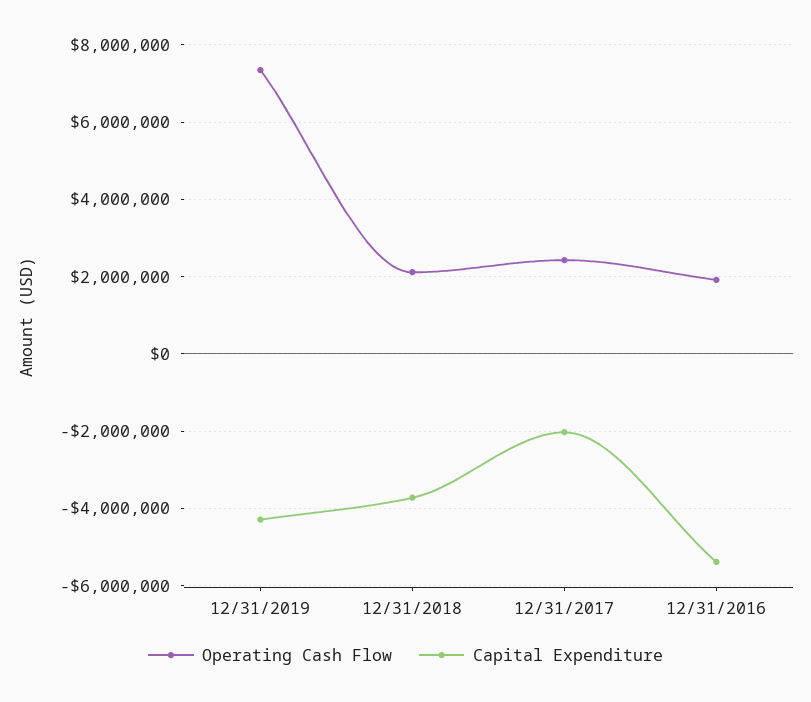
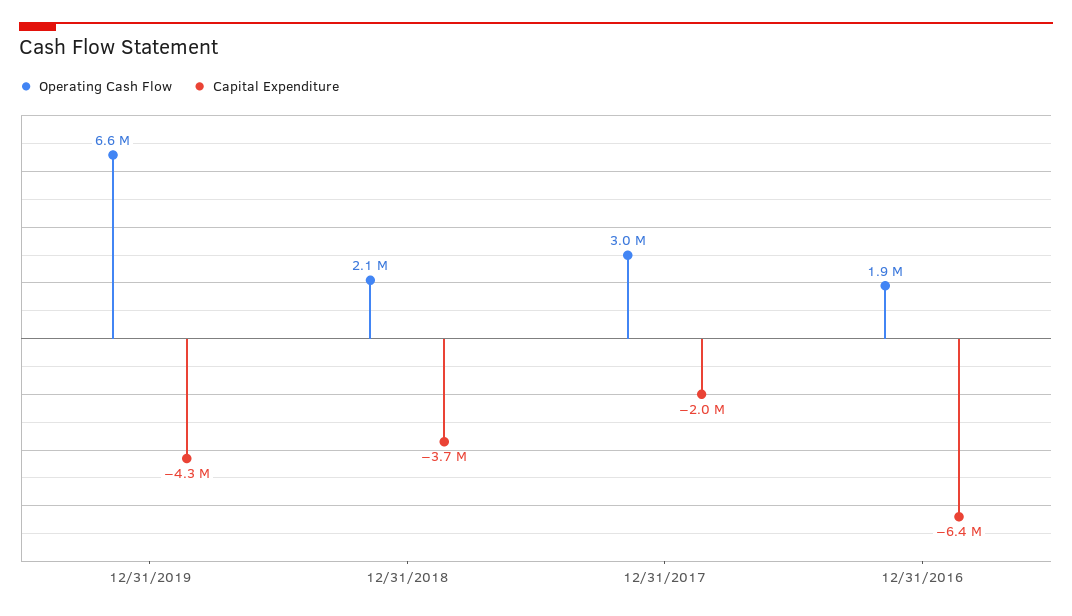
  {
    "Operating Cash Flow": {
-     "12/31/2019": 7400000,
+     "12/31/2019": 6600000,
      "12/31/2018": 2100000,
-     "12/31/2017": 2400000,
+     "12/31/2017": 3000000,
      "12/31/2016": 1900000
    },
    "Capital Expenditure": {
      "12/31/2019": -4300000,
      "12/31/2018": -3700000,
      "12/31/2017": -2000000,
-     "12/31/2016": -5400000
+     "12/31/2016": -6400000
    }
  }

